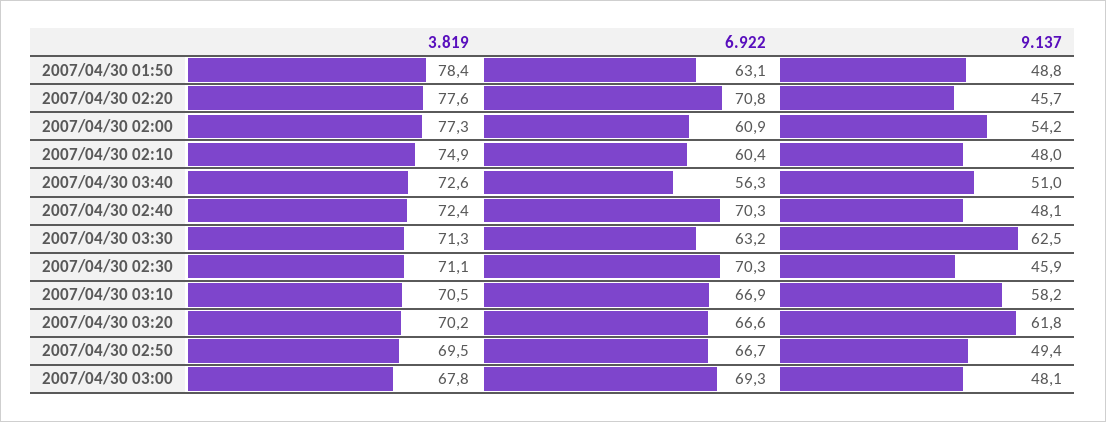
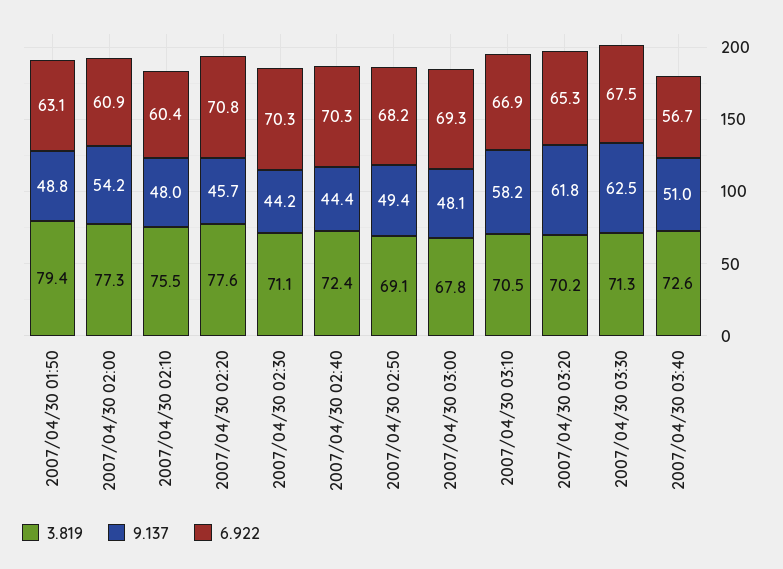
  {
    "3.819": {
-     "2007/04/30 01:50": 78.4,
+     "2007/04/30 01:50": 79.4,
      "2007/04/30 02:20": 77.6,
      "2007/04/30 02:00": 77.3,
-     "2007/04/30 02:10": 74.9,
+     "2007/04/30 02:10": 75.5,
      "2007/04/30 03:40": 72.6,
      "2007/04/30 02:40": 72.4,
      "2007/04/30 03:30": 71.3,
      "2007/04/30 02:30": 71.1,
      "2007/04/30 03:10": 70.5,
      "2007/04/30 03:20": 70.2,
-     "2007/04/30 02:50": 69.5,
+     "2007/04/30 02:50": 69.1,
      "2007/04/30 03:00": 67.8
    },
    "6.922": {
      "2007/04/30 01:50": 63.1,
      "2007/04/30 02:20": 70.8,
      "2007/04/30 02:00": 60.9,
      "2007/04/30 02:10": 60.4,
-     "2007/04/30 03:40": 56.3,
+     "2007/04/30 03:40": 56.7,
      "2007/04/30 02:40": 70.3,
-     "2007/04/30 03:30": 63.2,
+     "2007/04/30 03:30": 67.5,
      "2007/04/30 02:30": 70.3,
      "2007/04/30 03:10": 66.9,
-     "2007/04/30 03:20": 66.6,
+     "2007/04/30 03:20": 65.3,
-     "2007/04/30 02:50": 66.7,
+     "2007/04/30 02:50": 68.2,
      "2007/04/30 03:00": 69.3
    },
    "9.137": {
      "2007/04/30 01:50": 48.8,
      "2007/04/30 02:20": 45.7,
      "2007/04/30 02:00": 54.2,
      "2007/04/30 02:10": 48,
      "2007/04/30 03:40": 51,
-     "2007/04/30 02:40": 48.1,
+     "2007/04/30 02:40": 44.4,
      "2007/04/30 03:30": 62.5,
-     "2007/04/30 02:30": 45.9,
+     "2007/04/30 02:30": 44.2,
      "2007/04/30 03:10": 58.2,
      "2007/04/30 03:20": 61.8,
      "2007/04/30 02:50": 49.4,
      "2007/04/30 03:00": 48.1
    }
  }

